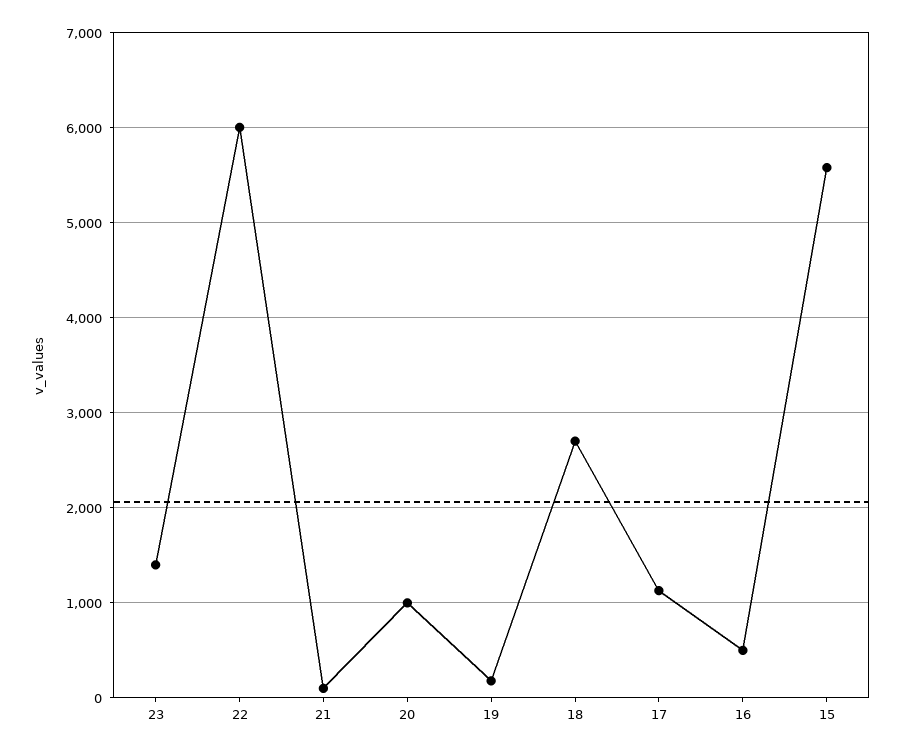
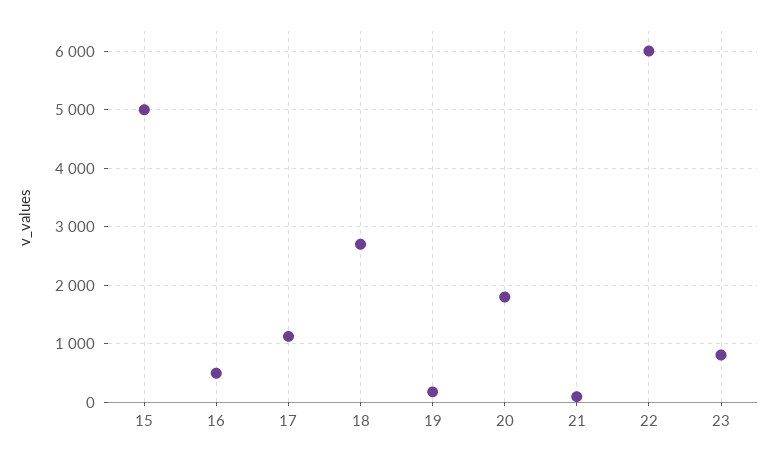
  {
-   "23": 1400,
+   "23": 800,
    "22": 6000,
    "21": 100,
-   "20": 1000,
+   "20": 1800,
    "19": 200,
    "18": 2700,
    "17": 1100,
    "16": 500,
-   "15": 5600
+   "15": 5000
  }

